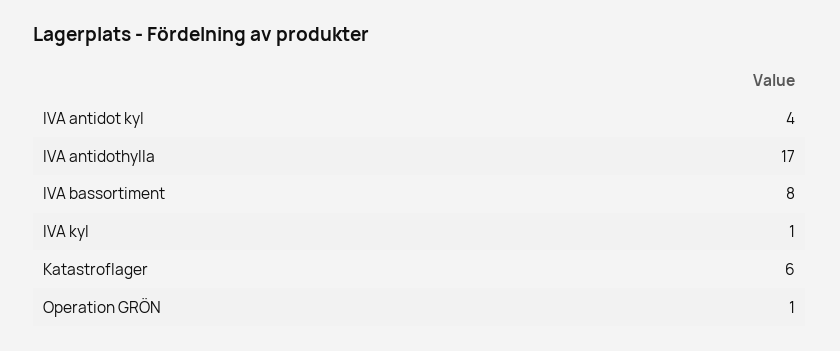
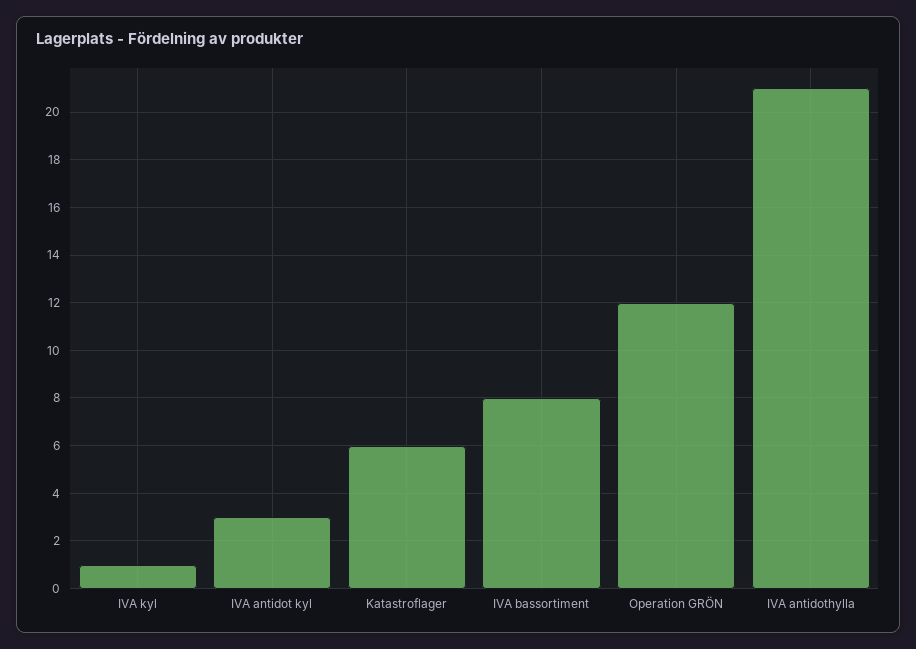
  {
-   "IVA antidot kyl": 4,
+   "IVA antidot kyl": 3,
-   "IVA antidothylla": 17,
+   "IVA antidothylla": 21,
    "IVA bassortiment": 8,
    "IVA kyl": 1,
    "Katastroflager": 6,
-   "Operation GRÖN": 1
+   "Operation GRÖN": 12
  }

